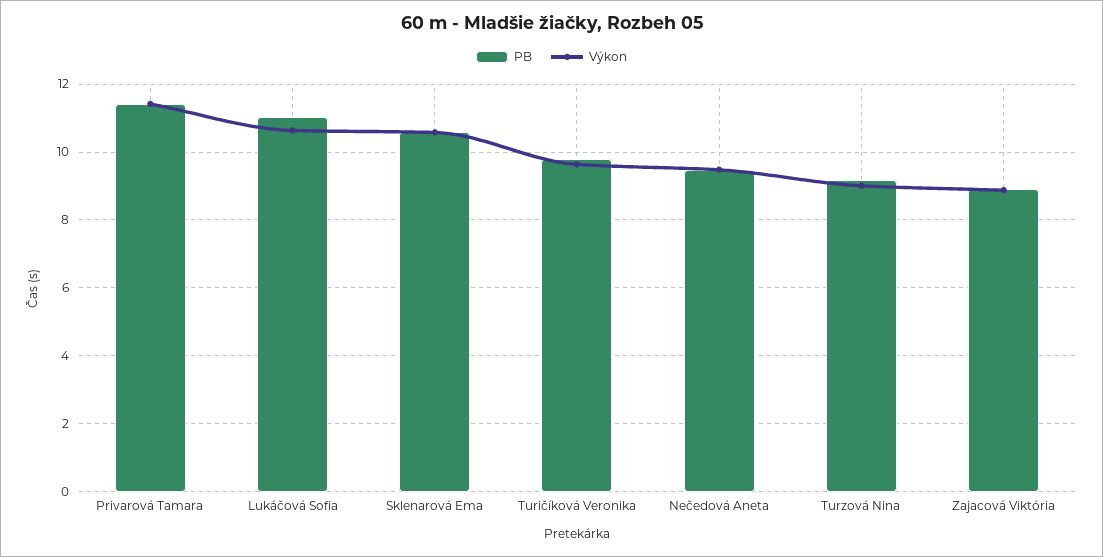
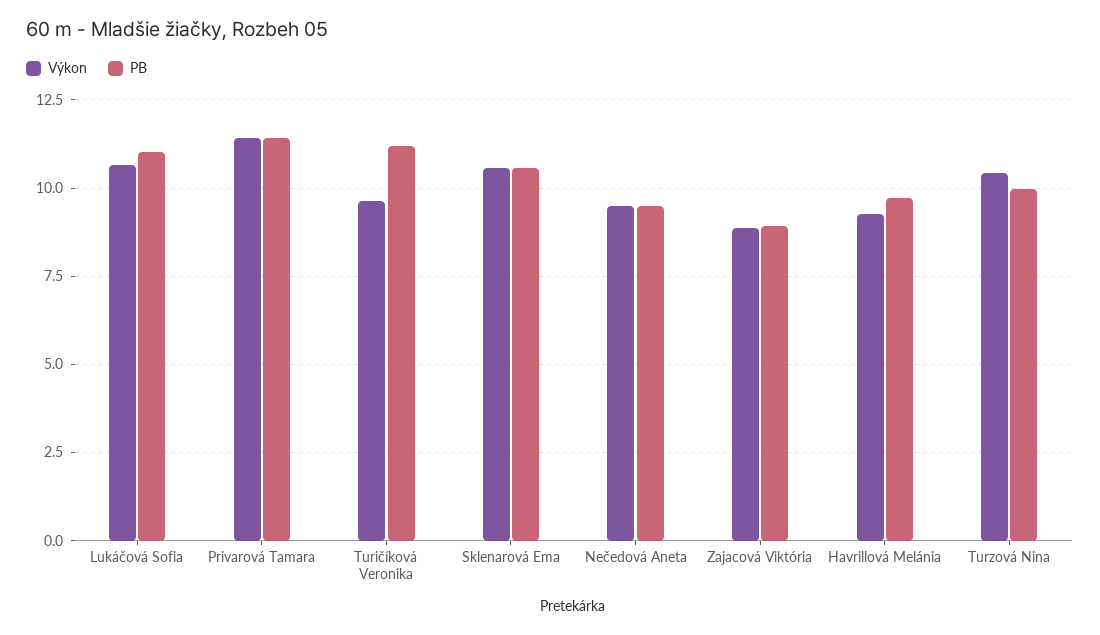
  {
    "PB": {
      "Privarová Tamara": 11.4,
      "Lukáčová Sofia": 11,
      "Sklenarová Ema": 10.6,
-     "Turičíková Veronika": 9.8,
+     "Turičíková Veronika": 11.25,
      "Nečedová Aneta": 9.4,
-     "Turzová Nina": 9.2,
+     "Turzová Nina": 10,
-     "Zajacová Viktória": 9
+     "Zajacová Viktória": 9,
+     "Havrillová Melánia": 9.75
    },
    "Výkon": {
      "Privarová Tamara": 11.4,
      "Lukáčová Sofia": 10.6,
      "Sklenarová Ema": 10.6,
      "Turičíková Veronika": 9.6,
      "Nečedová Aneta": 9.4,
-     "Turzová Nina": 9,
+     "Turzová Nina": 10.5,
-     "Zajacová Viktória": 8.8
+     "Zajacová Viktória": 8.8,
+     "Havrillová Melánia": 9.25
    }
  }

